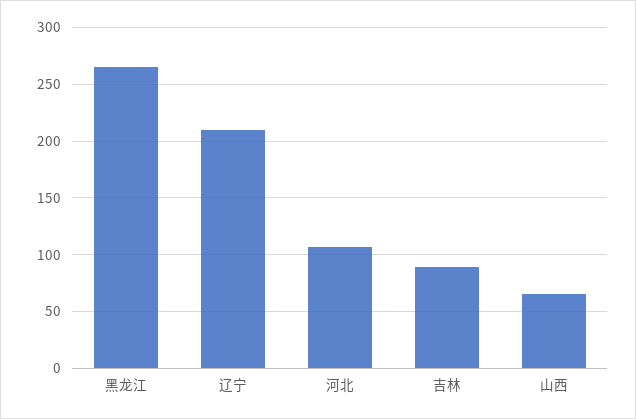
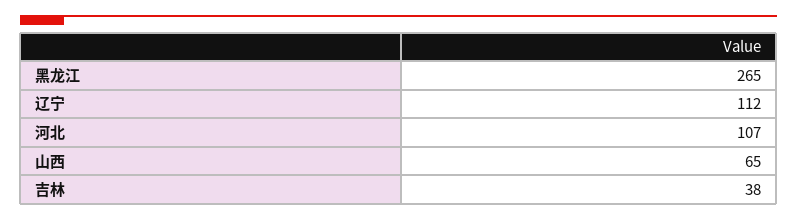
  {
    "黑龙江": 265,
-   "辽宁": 210,
+   "辽宁": 112,
    "河北": 107,
-   "吉林": 90,
+   "吉林": 38,
    "山西": 65
  }

